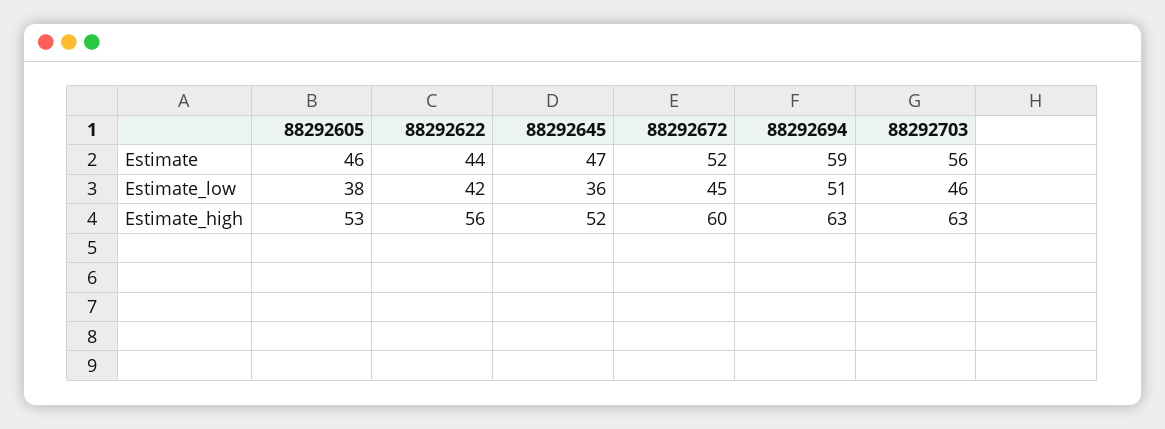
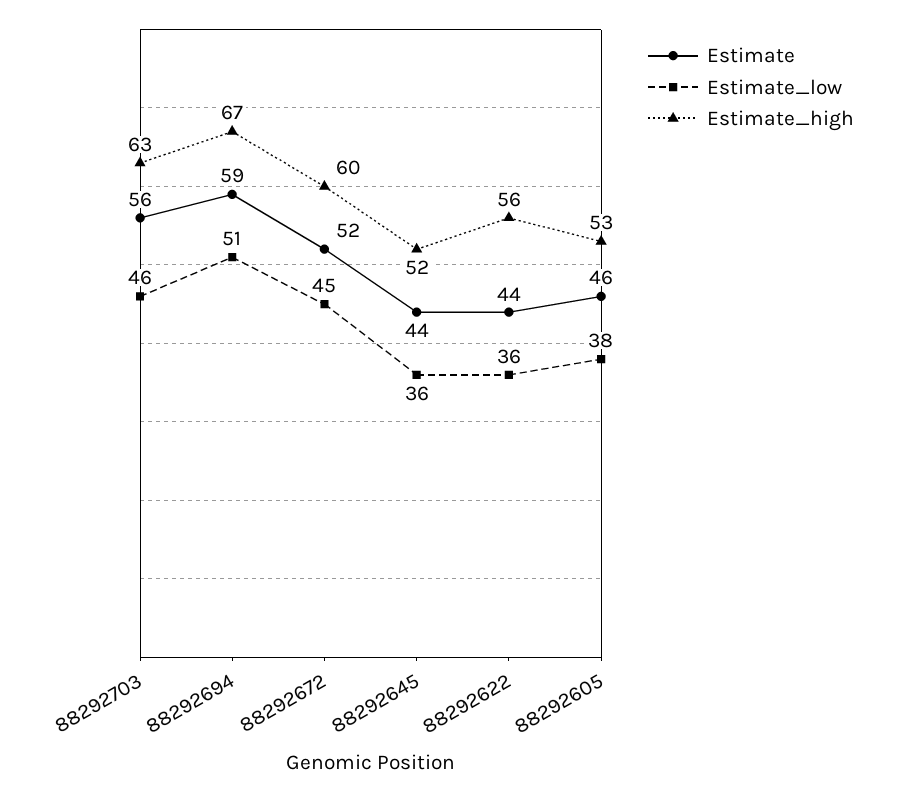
  {
    "Estimate": {
      "88292605": 46,
      "88292622": 44,
-     "88292645": 47,
+     "88292645": 44,
      "88292672": 52,
      "88292694": 59,
      "88292703": 56
    },
    "Estimate_low": {
      "88292605": 38,
-     "88292622": 42,
+     "88292622": 36,
      "88292645": 36,
      "88292672": 45,
      "88292694": 51,
      "88292703": 46
    },
    "Estimate_high": {
      "88292605": 53,
      "88292622": 56,
      "88292645": 52,
      "88292672": 60,
-     "88292694": 63,
+     "88292694": 67,
      "88292703": 63
    }
  }

